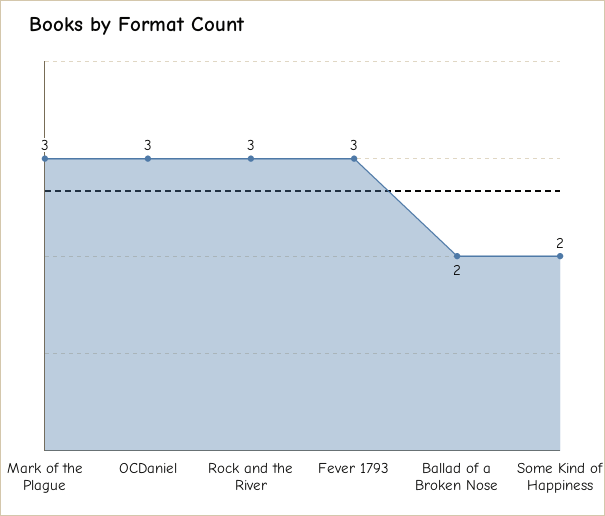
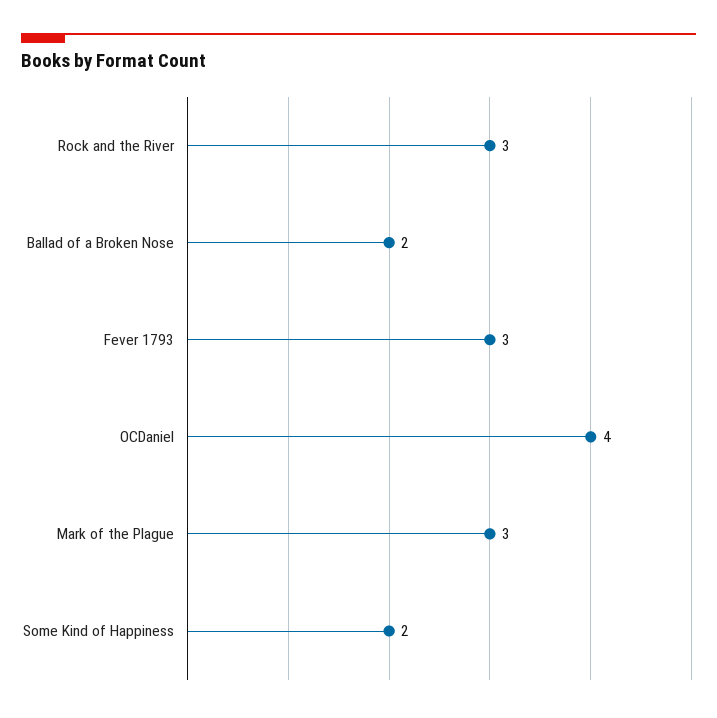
  {
    "Mark of the Plague": 3,
-   "OCDaniel": 3,
+   "OCDaniel": 4,
    "Rock and the River": 3,
    "Fever 1793": 3,
    "Ballad of a Broken Nose": 2,
    "Some Kind of Happiness": 2
  }

